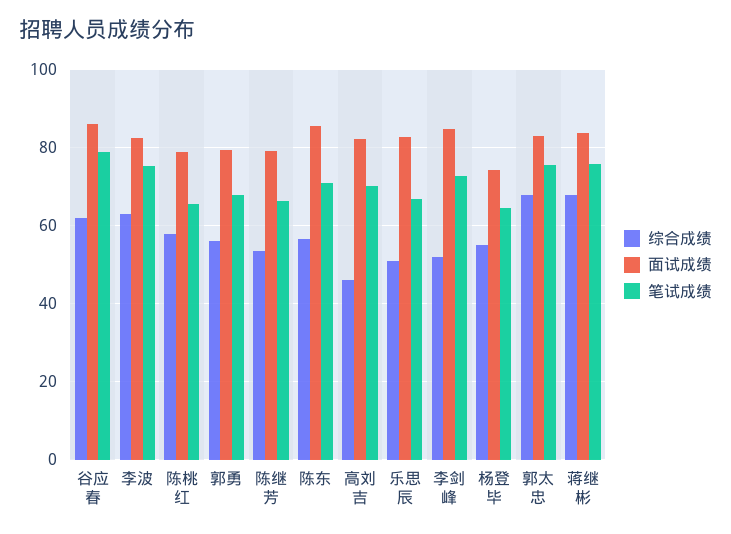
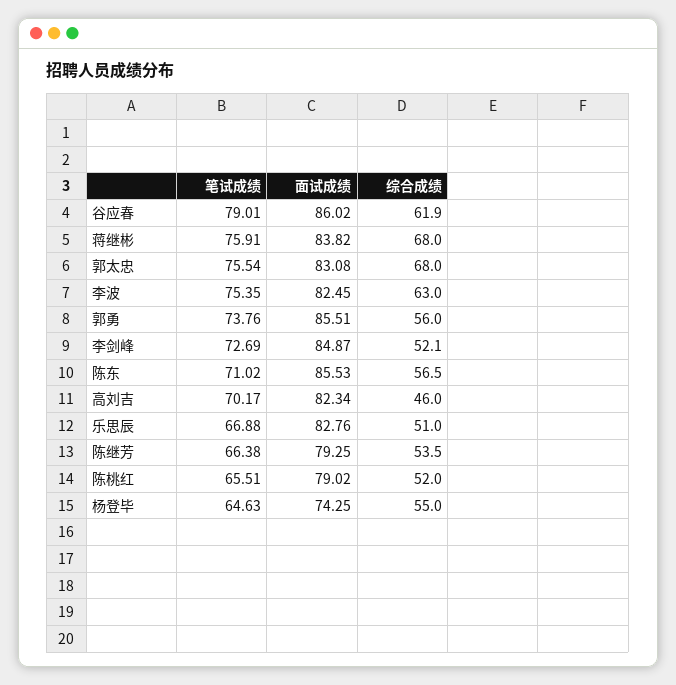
  {
    "综合成绩": {
      "谷应春": 61.9,
      "李波": 63,
-     "陈桃红": 58,
+     "陈桃红": 52,
      "郭勇": 56,
      "陈继芳": 53.5,
      "陈东": 56.5,
      "高刘吉": 46,
      "乐思辰": 51,
      "李剑峰": 52.1,
      "杨登毕": 55,
      "郭太忠": 68,
      "蒋继彬": 68
    },
    "面试成绩": {
      "谷应春": 86.02,
      "李波": 82.45,
      "陈桃红": 79.02,
-     "郭勇": 80,
+     "郭勇": 85.51,
      "陈继芳": 79.25,
      "陈东": 85.53,
      "高刘吉": 82.34,
      "乐思辰": 82.76,
      "李剑峰": 84.87,
      "杨登毕": 74.25,
      "郭太忠": 83.08,
      "蒋继彬": 83.82
    },
    "笔试成绩": {
      "谷应春": 79.01,
      "李波": 75.35,
      "陈桃红": 65.51,
-     "郭勇": 68,
+     "郭勇": 73.76,
      "陈继芳": 66.38,
      "陈东": 71.02,
      "高刘吉": 70.17,
      "乐思辰": 66.88,
      "李剑峰": 72.69,
      "杨登毕": 64.63,
      "郭太忠": 75.54,
      "蒋继彬": 75.91
    }
  }

